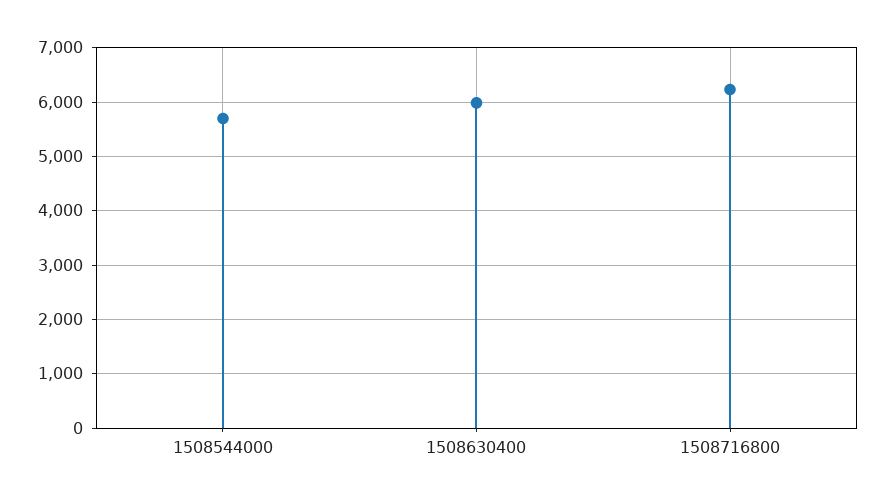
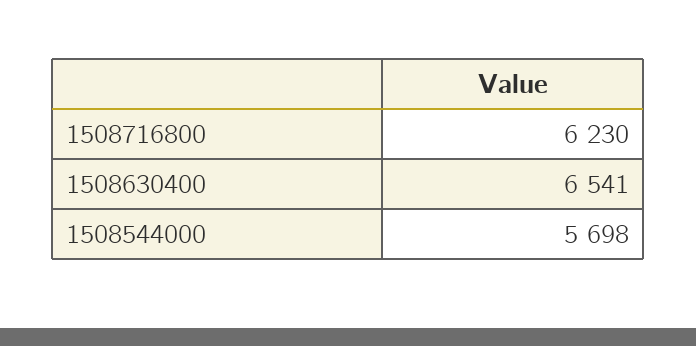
  {
    "1508544000": 5698,
-   "1508630400": 6000,
+   "1508630400": 6541,
    "1508716800": 6230
  }

